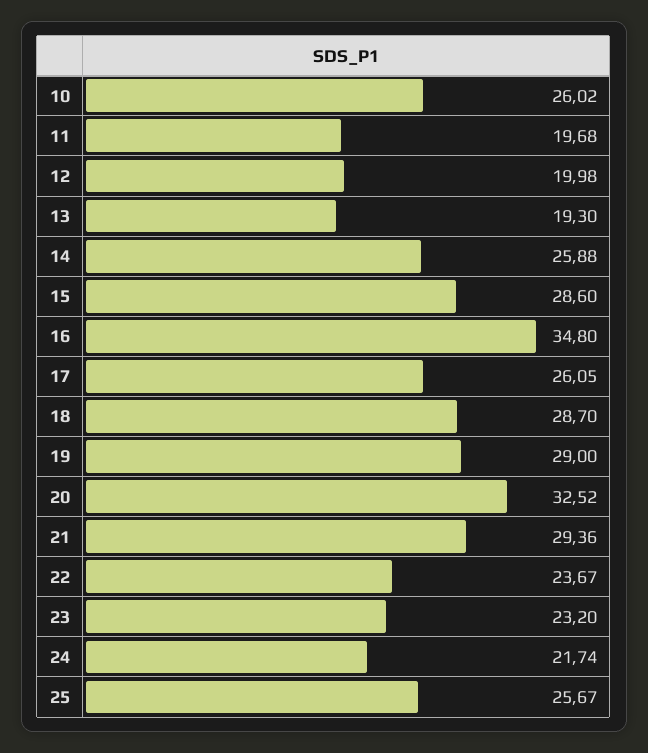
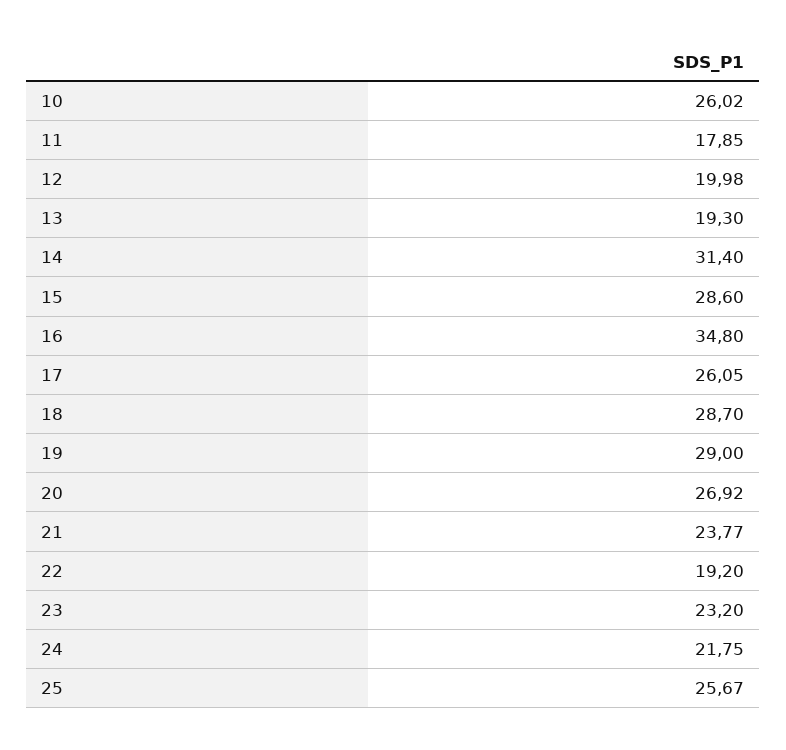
  {
    "10": 26.02,
-   "11": 19.68,
+   "11": 17.85,
    "12": 19.98,
    "13": 19.3,
-   "14": 25.88,
+   "14": 31.4,
    "15": 28.6,
    "16": 34.8,
    "17": 26.05,
    "18": 28.7,
    "19": 29,
-   "20": 32.52,
+   "20": 26.92,
-   "21": 29.36,
+   "21": 23.77,
-   "22": 23.67,
+   "22": 19.2,
    "23": 23.2,
-   "24": 21.74,
+   "24": 21.75,
    "25": 25.67
  }

